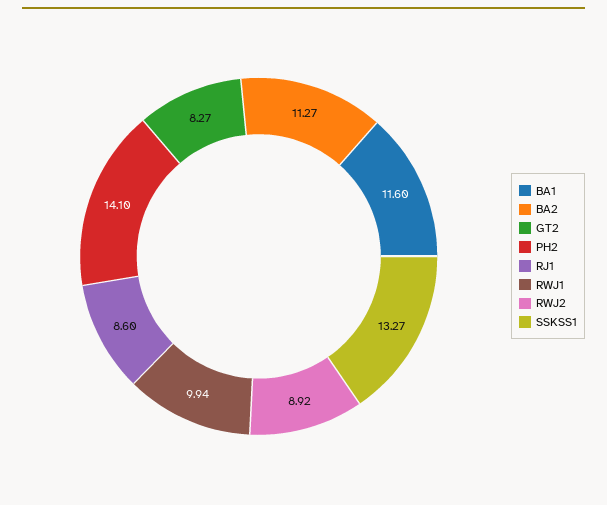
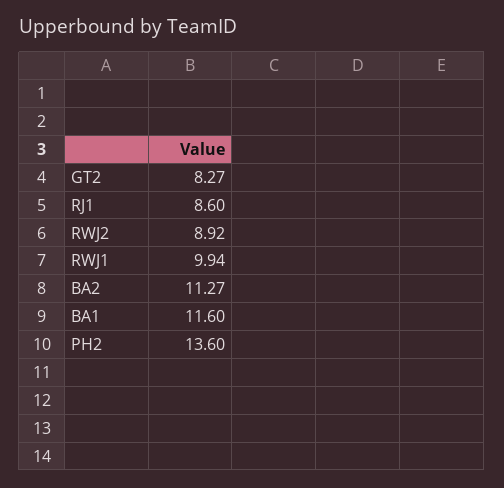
  {
    "BA1": 11.6,
    "BA2": 11.27,
    "GT2": 8.27,
-   "PH2": 14.1,
+   "PH2": 13.6,
    "RJ1": 8.6,
    "RWJ1": 9.94,
-   "RWJ2": 8.92,
+   "RWJ2": 8.92
-   "SSKSS1": 13.27
  }

